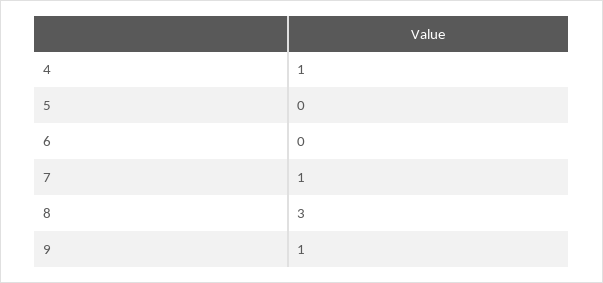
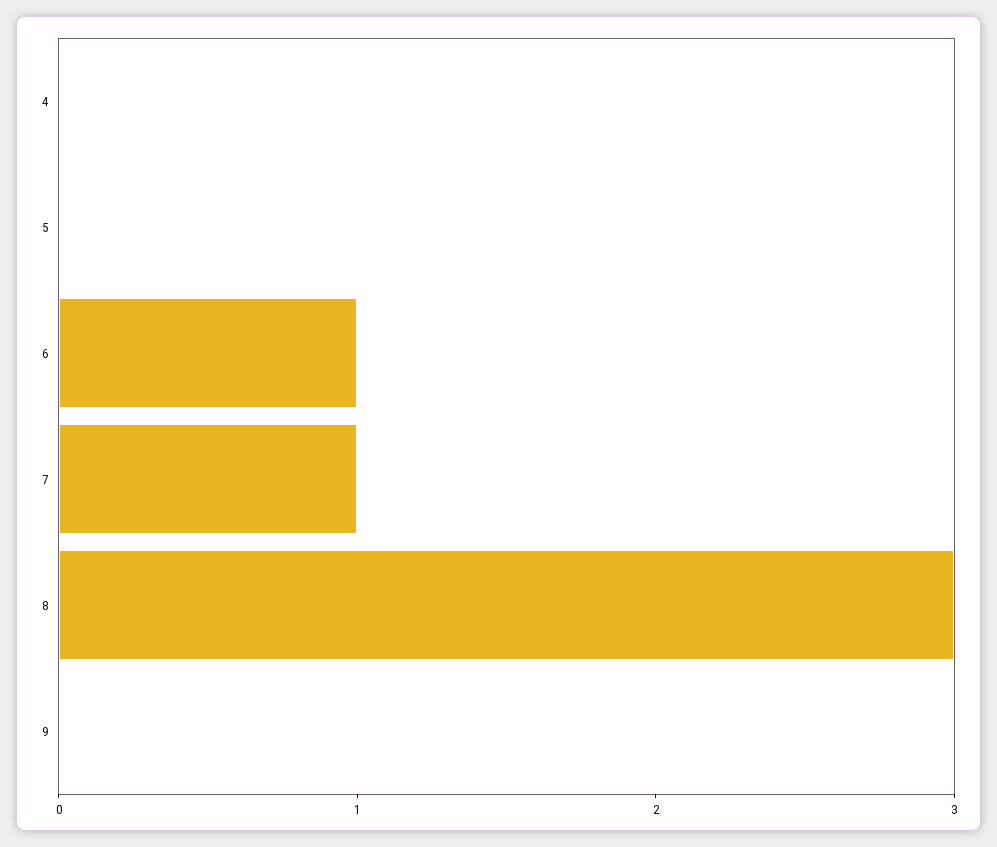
  {
-   "4": 1,
+   "4": 0,
    "5": 0,
-   "6": 0,
+   "6": 1,
    "7": 1,
    "8": 3,
-   "9": 1
+   "9": 0
  }

